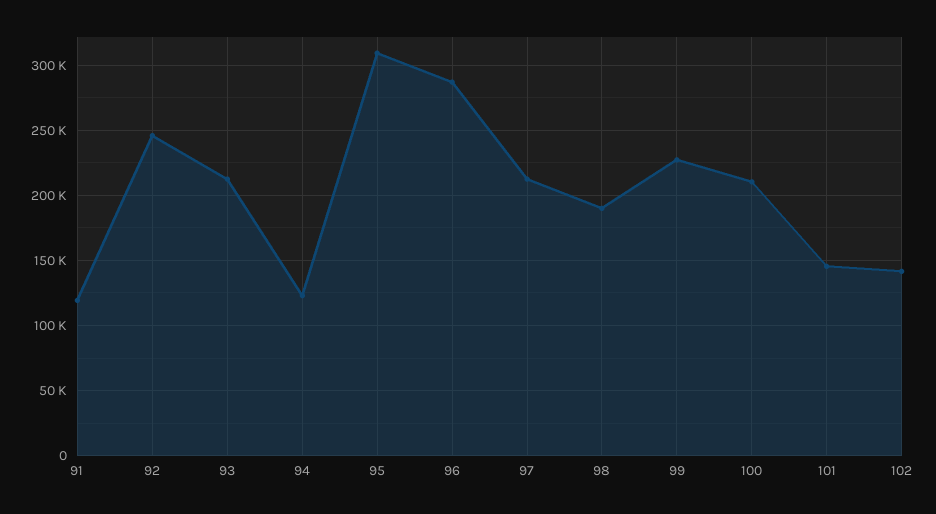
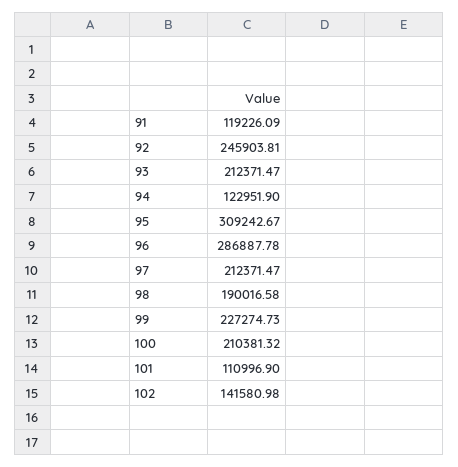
  {
    "91": 119226.09,
    "92": 245903.81,
    "93": 212371.47,
    "94": 122951.9,
    "95": 309242.67,
    "96": 286887.78,
    "97": 212371.47,
    "98": 190016.58,
    "99": 227274.73,
    "100": 210381.32,
-   "101": 145000,
+   "101": 110996.9,
    "102": 141580.98
  }

